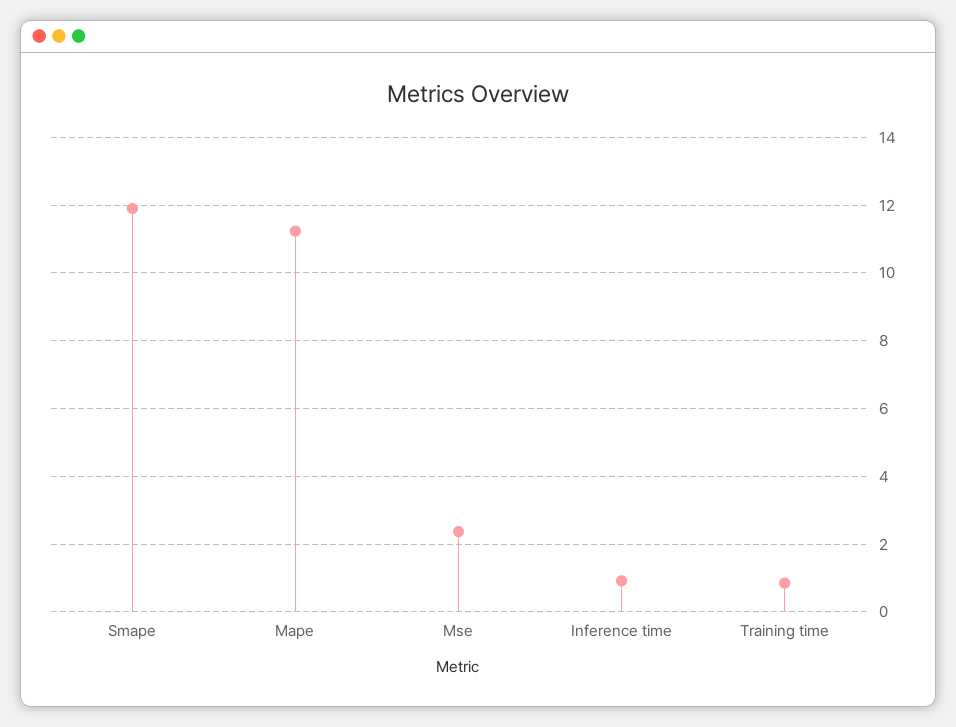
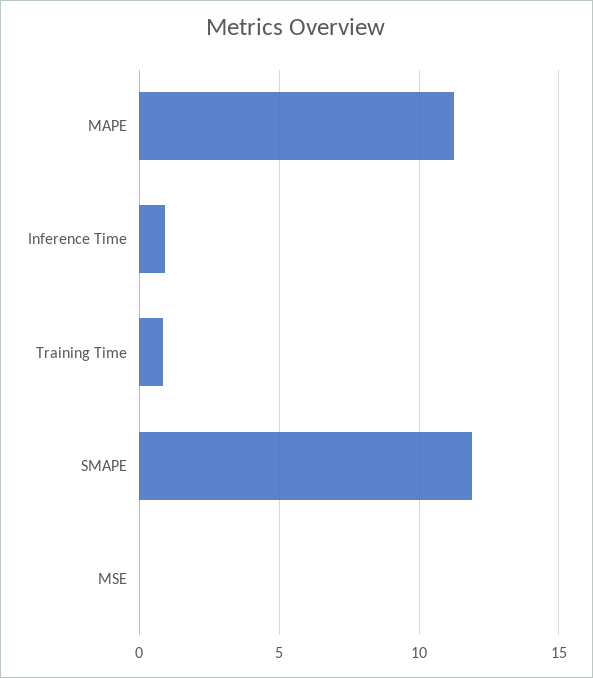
  {
    "Smape": 12,
    "Mape": 11.2,
-   "Mse": 2.4,
+   "Mse": 0,
    "Inference time": 1,
    "Training time": 0.8
  }

